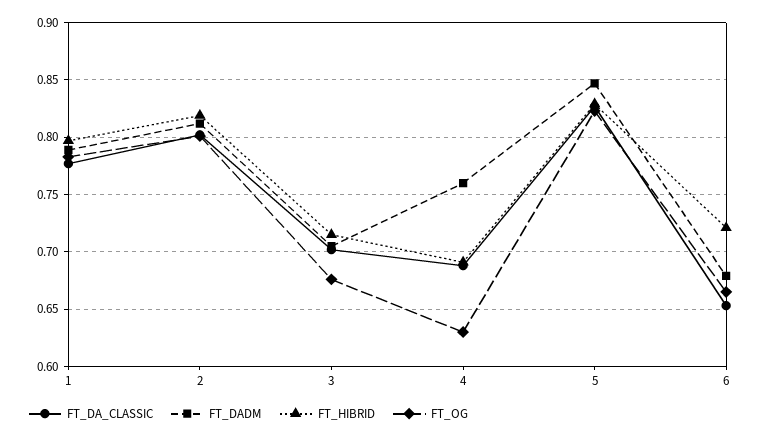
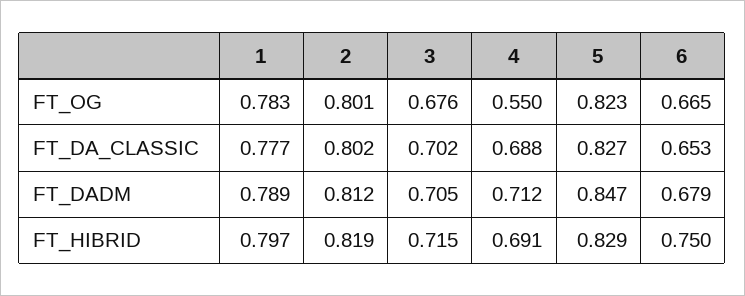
  {
    "FT_DA_CLASSIC": {
      "1": 0.777,
      "2": 0.802,
      "3": 0.702,
      "4": 0.688,
      "5": 0.827,
      "6": 0.653
    },
    "FT_DADM": {
      "1": 0.789,
      "2": 0.812,
      "3": 0.705,
-     "4": 0.76,
+     "4": 0.712,
      "5": 0.847,
      "6": 0.679
    },
    "FT_HIBRID": {
      "1": 0.797,
      "2": 0.819,
      "3": 0.715,
      "4": 0.691,
      "5": 0.829,
-     "6": 0.72
+     "6": 0.75
    },
    "FT_OG": {
      "1": 0.783,
      "2": 0.801,
      "3": 0.676,
-     "4": 0.63,
+     "4": 0.55,
      "5": 0.823,
      "6": 0.665
    }
  }

